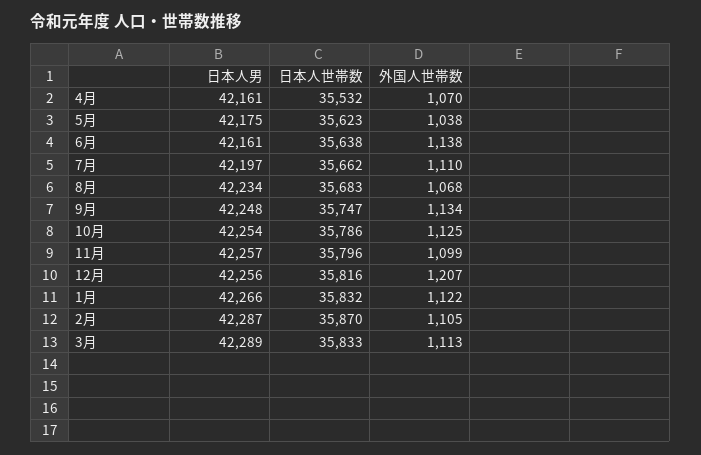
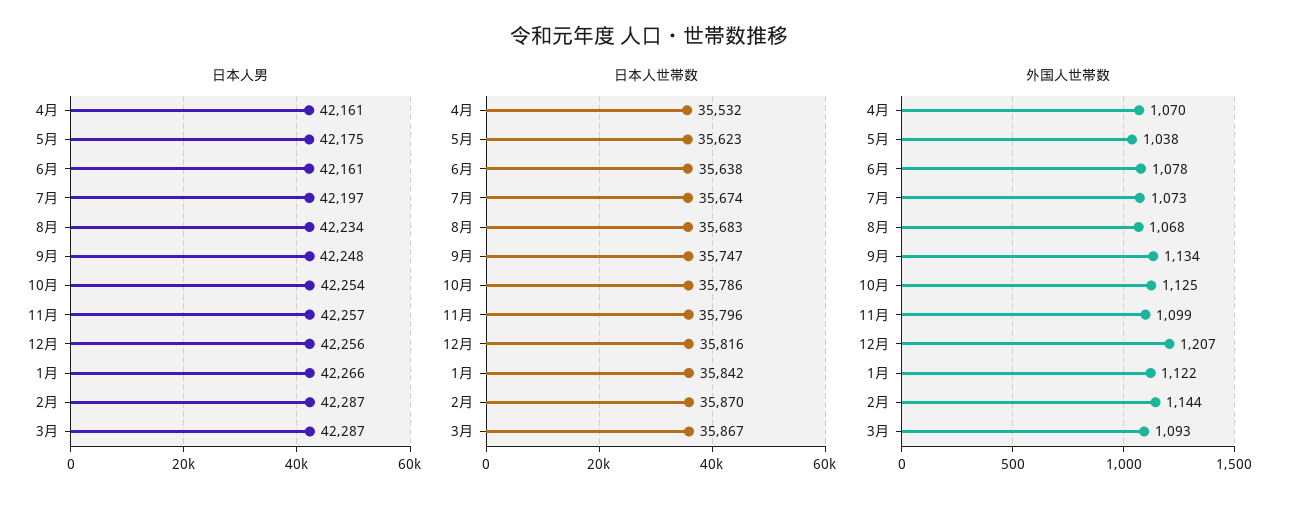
  {
    "日本人男": {
      "4月": 42161,
      "5月": 42175,
      "6月": 42161,
      "7月": 42197,
      "8月": 42234,
      "9月": 42248,
      "10月": 42254,
      "11月": 42257,
      "12月": 42256,
      "1月": 42266,
      "2月": 42287,
-     "3月": 42289
+     "3月": 42287
    },
    "日本人世帯数": {
      "4月": 35532,
      "5月": 35623,
      "6月": 35638,
-     "7月": 35662,
+     "7月": 35674,
      "8月": 35683,
      "9月": 35747,
      "10月": 35786,
      "11月": 35796,
      "12月": 35816,
-     "1月": 35832,
+     "1月": 35842,
      "2月": 35870,
-     "3月": 35833
+     "3月": 35867
    },
    "外国人世帯数": {
      "4月": 1070,
      "5月": 1038,
-     "6月": 1138,
+     "6月": 1078,
-     "7月": 1110,
+     "7月": 1073,
      "8月": 1068,
      "9月": 1134,
      "10月": 1125,
      "11月": 1099,
      "12月": 1207,
      "1月": 1122,
-     "2月": 1105,
+     "2月": 1144,
-     "3月": 1113
+     "3月": 1093
    }
  }

